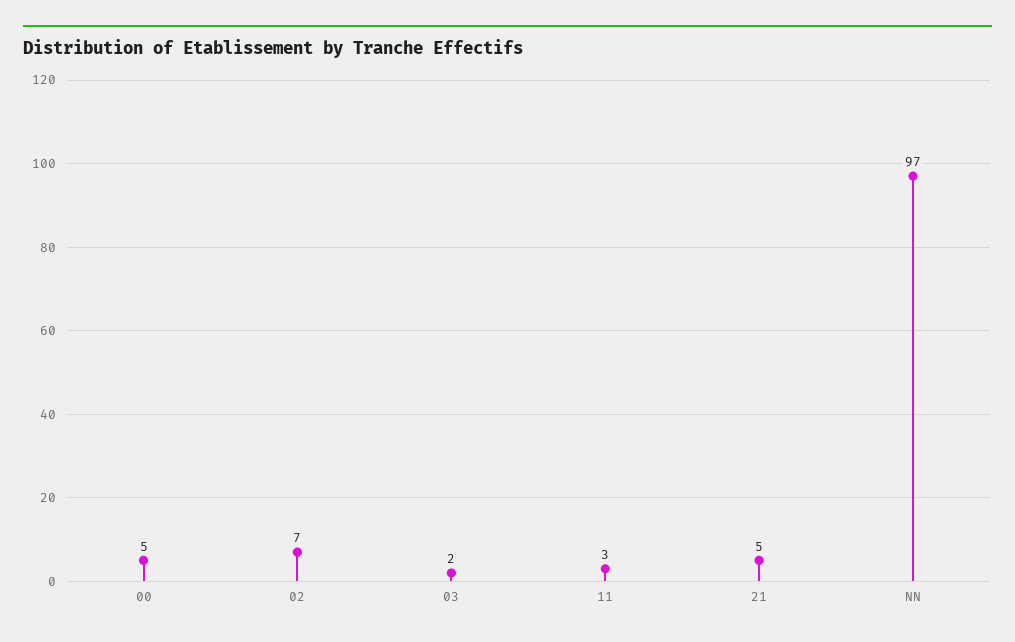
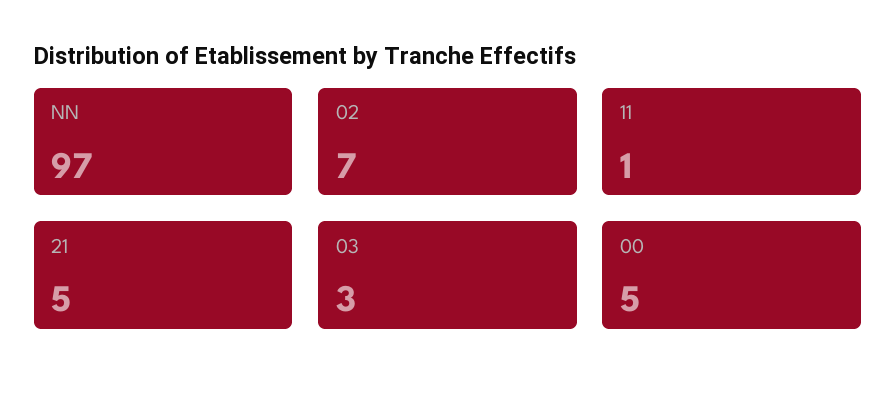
  {
    "00": 5,
    "02": 7,
-   "03": 2,
+   "03": 3,
-   "11": 3,
+   "11": 1,
    "21": 5,
    "NN": 97
  }

